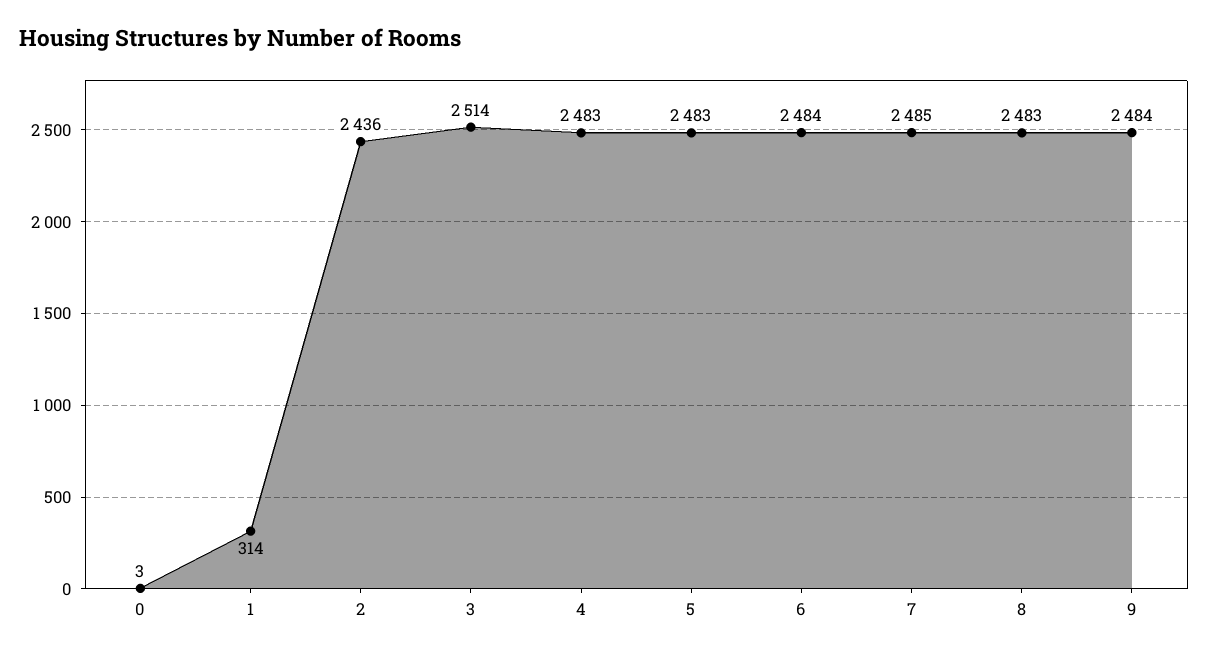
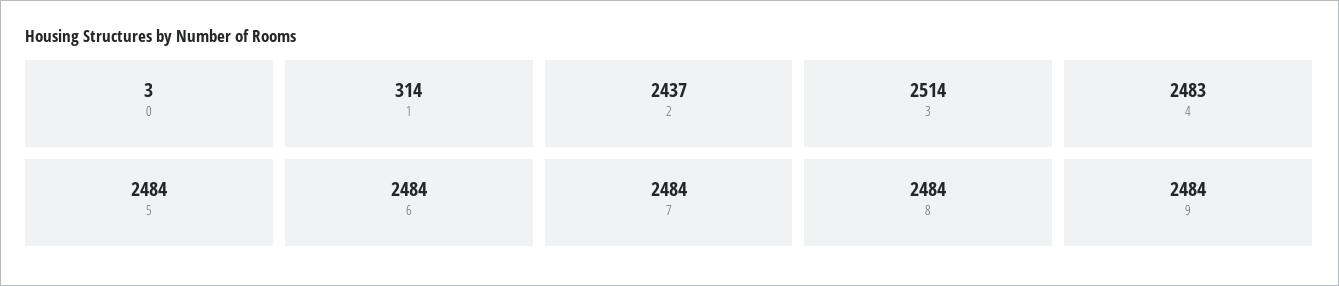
  {
    "0": 3,
    "1": 314,
-   "2": 2436,
+   "2": 2437,
    "3": 2514,
    "4": 2483,
-   "5": 2483,
+   "5": 2484,
    "6": 2484,
-   "7": 2485,
+   "7": 2484,
-   "8": 2483,
+   "8": 2484,
    "9": 2484
  }

